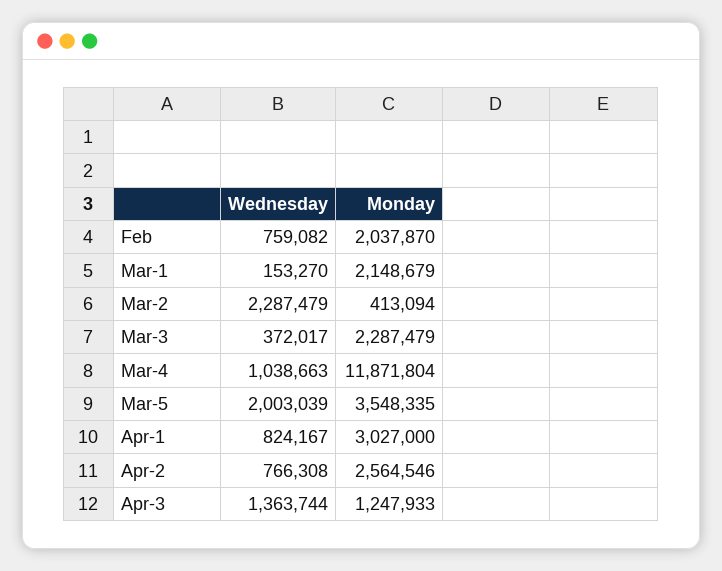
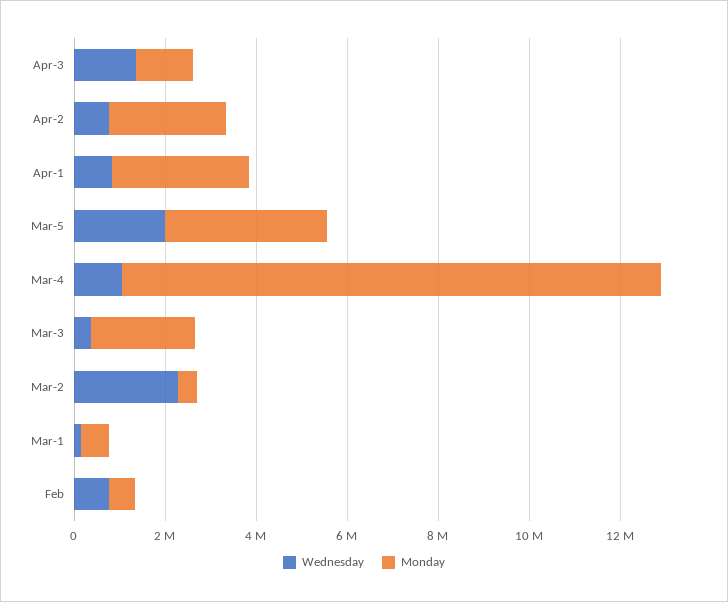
  {
    "Wednesday": {
      "Feb": 759082,
      "Mar-1": 153270,
      "Mar-2": 2287479,
      "Mar-3": 372017,
      "Mar-4": 1038663,
      "Mar-5": 2003039,
      "Apr-1": 824167,
      "Apr-2": 766308,
      "Apr-3": 1363744
    },
    "Monday": {
-     "Feb": 2037870,
+     "Feb": 500000,
-     "Mar-1": 2148679,
+     "Mar-1": 500000,
      "Mar-2": 413094,
      "Mar-3": 2287479,
      "Mar-4": 11871804,
      "Mar-5": 3548335,
      "Apr-1": 3027000,
      "Apr-2": 2564546,
      "Apr-3": 1247933
    }
  }

